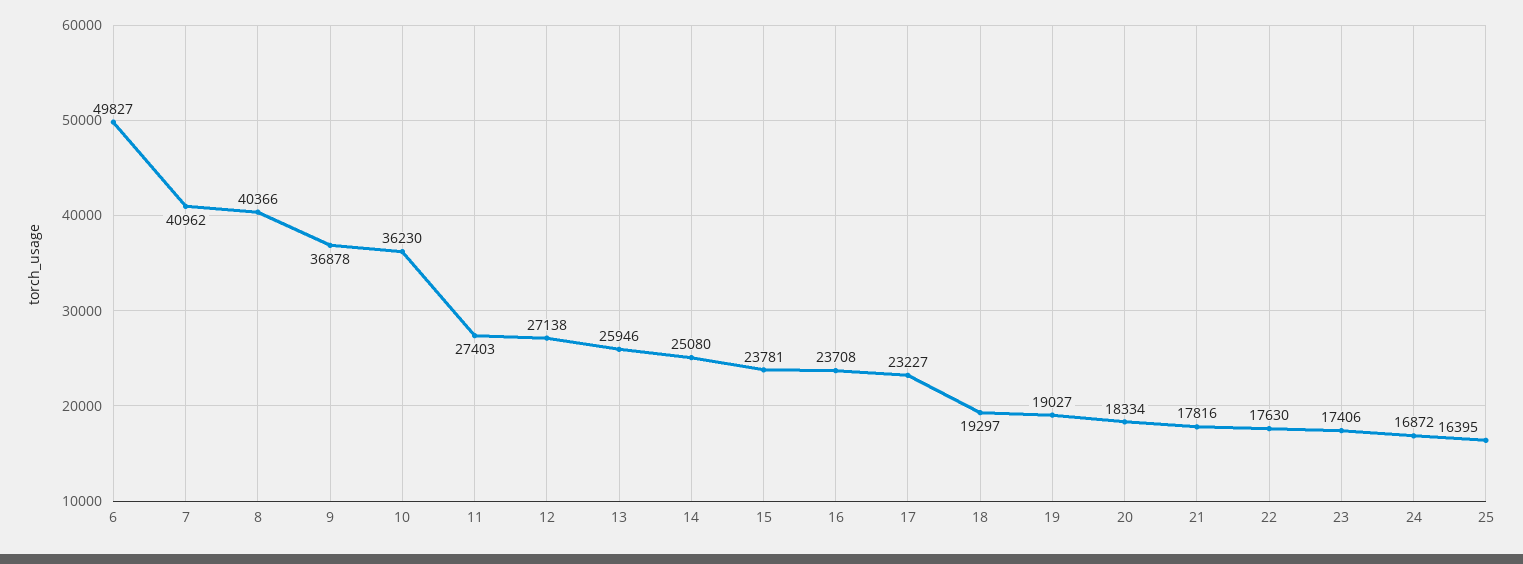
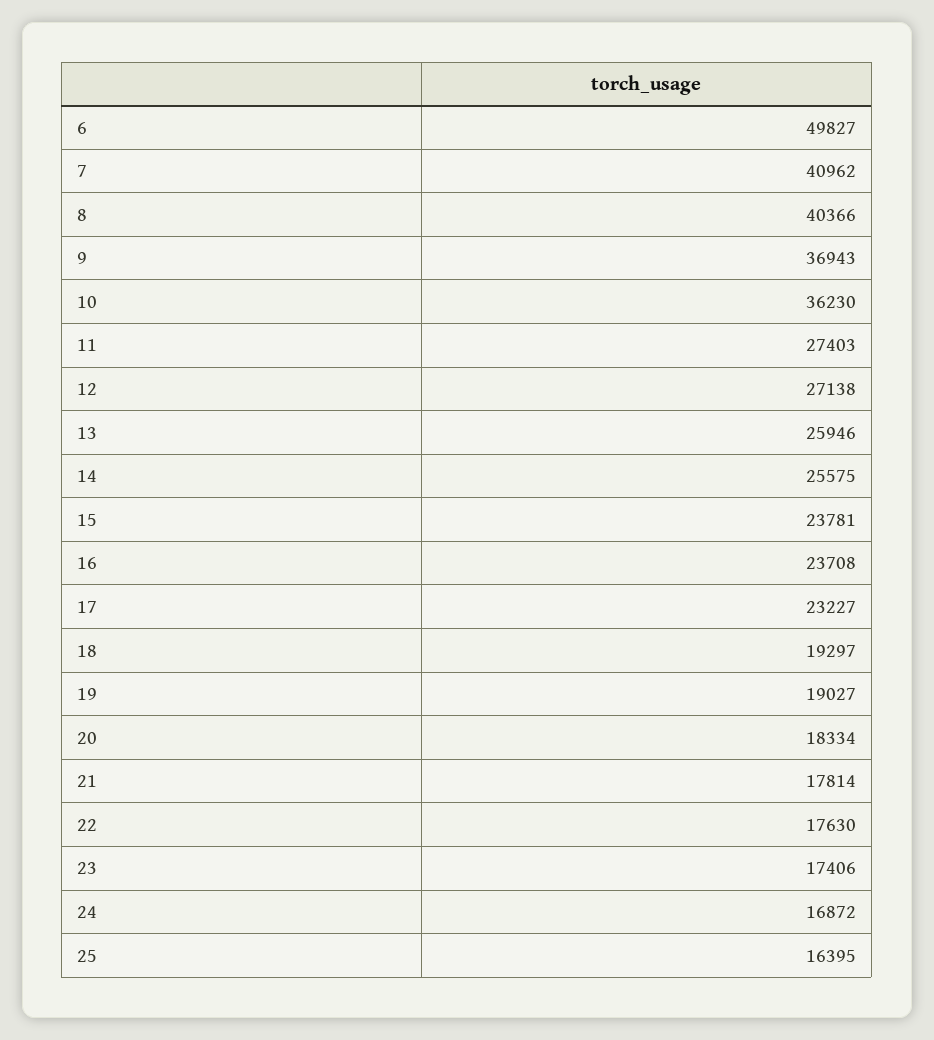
  {
    "6": 49827,
    "7": 40962,
    "8": 40366,
-   "9": 36878,
+   "9": 36943,
    "10": 36230,
    "11": 27403,
    "12": 27138,
    "13": 25946,
-   "14": 25080,
+   "14": 25575,
    "15": 23781,
    "16": 23708,
    "17": 23227,
    "18": 19297,
    "19": 19027,
    "20": 18334,
-   "21": 17816,
+   "21": 17814,
    "22": 17630,
    "23": 17406,
    "24": 16872,
    "25": 16395
  }

